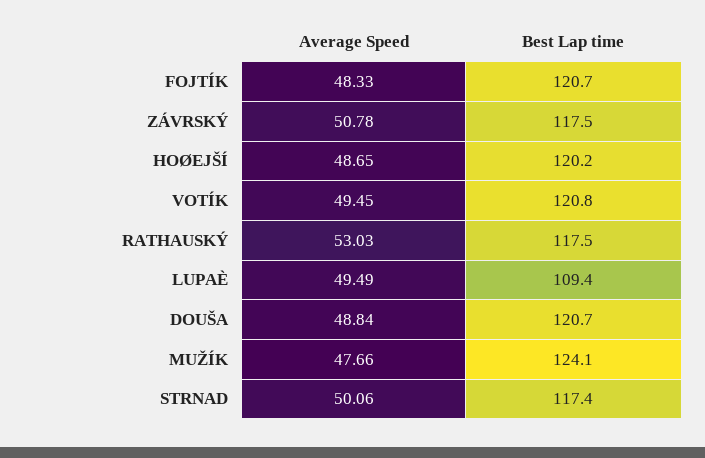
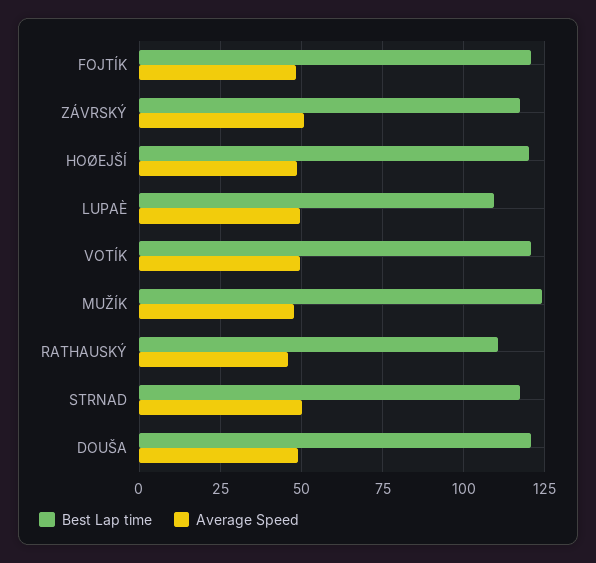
  {
    "Average Speed": {
      "FOJTÍK": 48.33,
      "ZÁVRSKÝ": 50.78,
      "HOØEJŠÍ": 48.65,
      "VOTÍK": 49.45,
-     "RATHAUSKÝ": 53.03,
+     "RATHAUSKÝ": 45,
      "LUPAÈ": 49.49,
      "DOUŠA": 48.84,
      "MUŽÍK": 47.66,
      "STRNAD": 50.06
    },
    "Best Lap time": {
      "FOJTÍK": 120.7,
      "ZÁVRSKÝ": 117.5,
      "HOØEJŠÍ": 120.2,
      "VOTÍK": 120.8,
-     "RATHAUSKÝ": 117.5,
+     "RATHAUSKÝ": 110,
      "LUPAÈ": 109.4,
      "DOUŠA": 120.7,
      "MUŽÍK": 124.1,
      "STRNAD": 117.4
    }
  }

